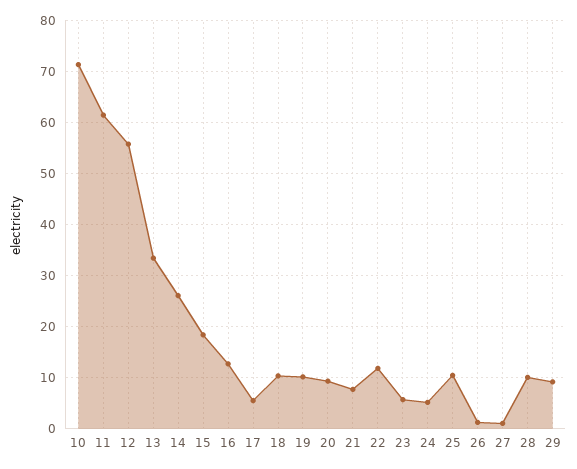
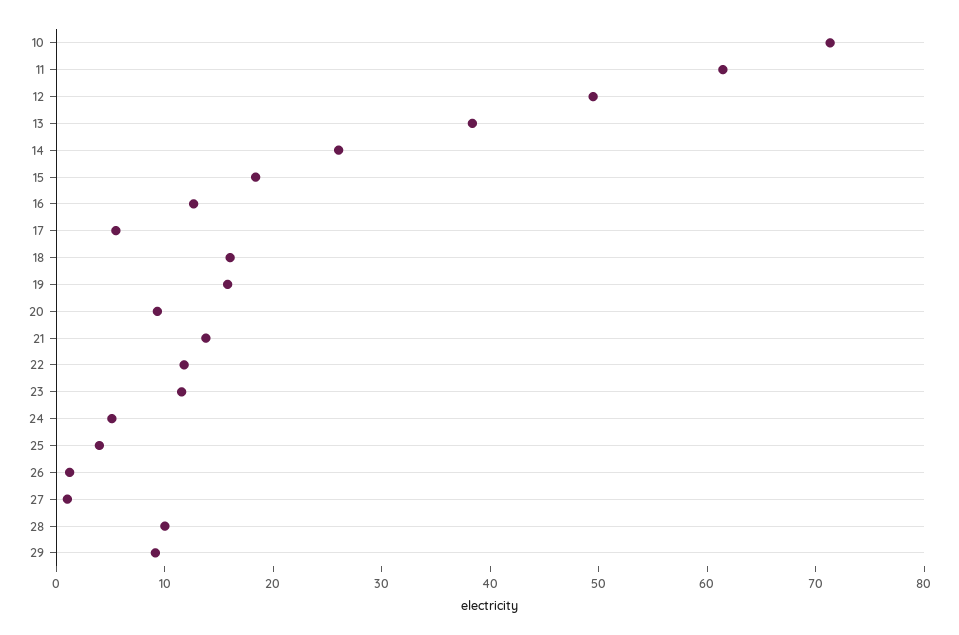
  {
    "10": 72,
    "11": 62,
-   "12": 56,
+   "12": 50,
-   "13": 34,
+   "13": 38,
    "14": 26,
    "15": 18,
    "16": 12,
    "17": 6,
-   "18": 10,
+   "18": 16,
-   "19": 10,
+   "19": 16,
    "20": 10,
-   "21": 8,
+   "21": 14,
    "22": 12,
-   "23": 6,
+   "23": 12,
    "24": 6,
-   "25": 10,
+   "25": 4,
    "26": 2,
    "27": 2,
    "28": 10,
    "29": 10
  }

